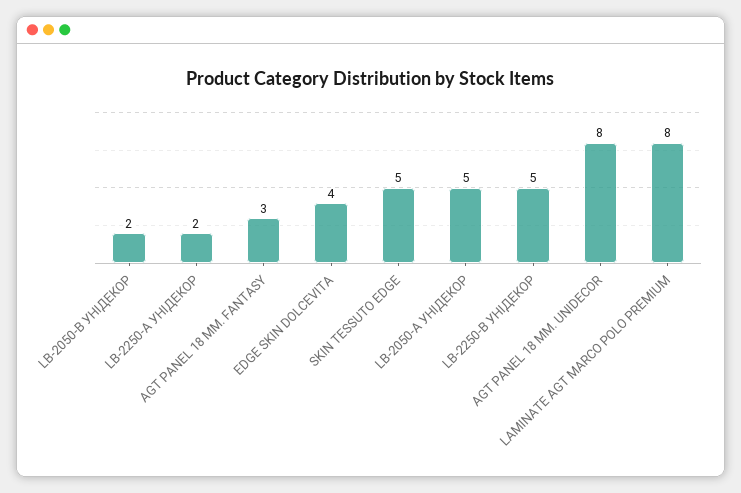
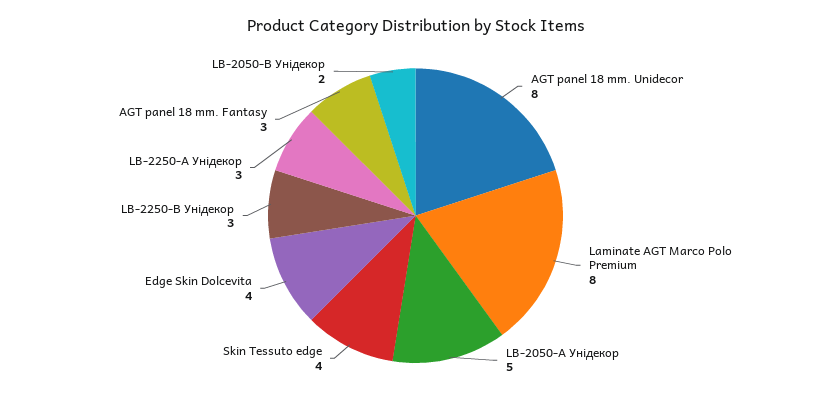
  {
    "LB-2050-В УНІДЕКОР": 2,
-   "LB-2250-А УНІДЕКОР": 2,
+   "LB-2250-А УНІДЕКОР": 3,
    "AGT PANEL 18 MM. FANTASY": 3,
    "EDGE SKIN DOLCEVITA": 4,
-   "SKIN TESSUTO EDGE": 5,
+   "SKIN TESSUTO EDGE": 4,
    "LB-2050-А УНІДЕКОР": 5,
-   "LB-2250-В УНІДЕКОР": 5,
+   "LB-2250-В УНІДЕКОР": 3,
    "AGT PANEL 18 MM. UNIDECOR": 8,
    "LAMINATE AGT MARCO POLO PREMIUM": 8
  }

